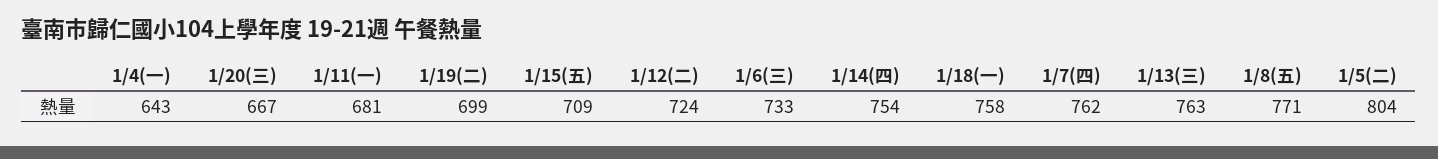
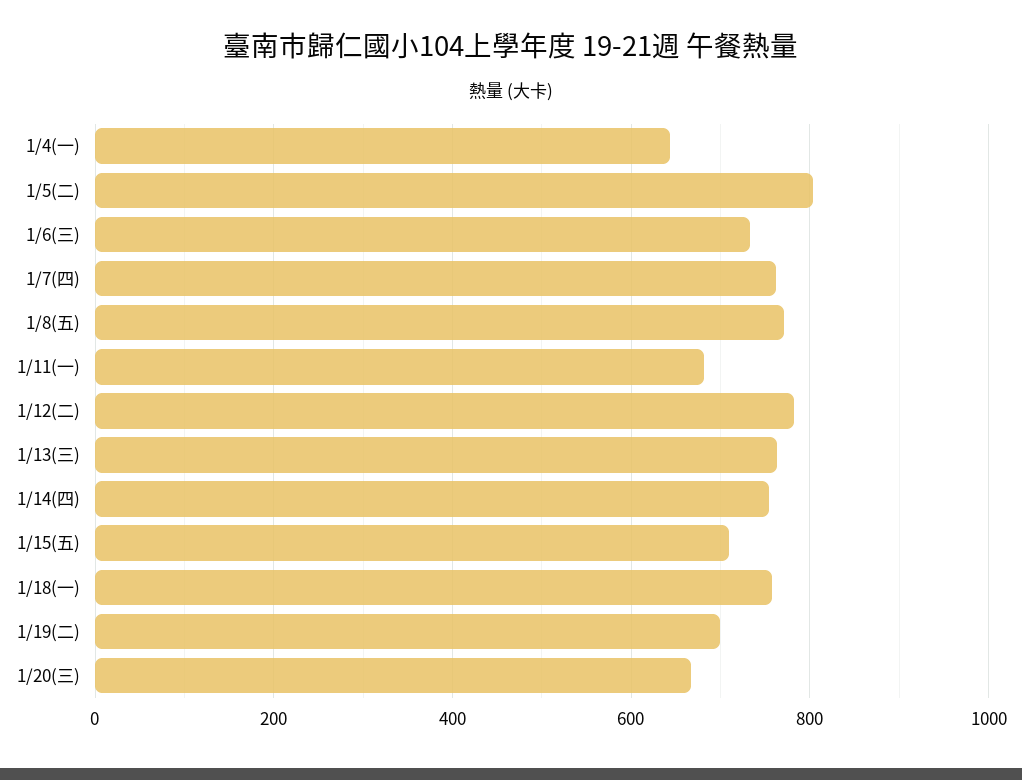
  {
    "1/4(一)": 643,
    "1/20(三)": 667,
    "1/11(一)": 681,
    "1/19(二)": 699,
    "1/15(五)": 709,
-   "1/12(二)": 724,
+   "1/12(二)": 780,
    "1/6(三)": 733,
    "1/14(四)": 754,
    "1/18(一)": 758,
    "1/7(四)": 762,
    "1/13(三)": 763,
    "1/8(五)": 771,
    "1/5(二)": 804
  }

